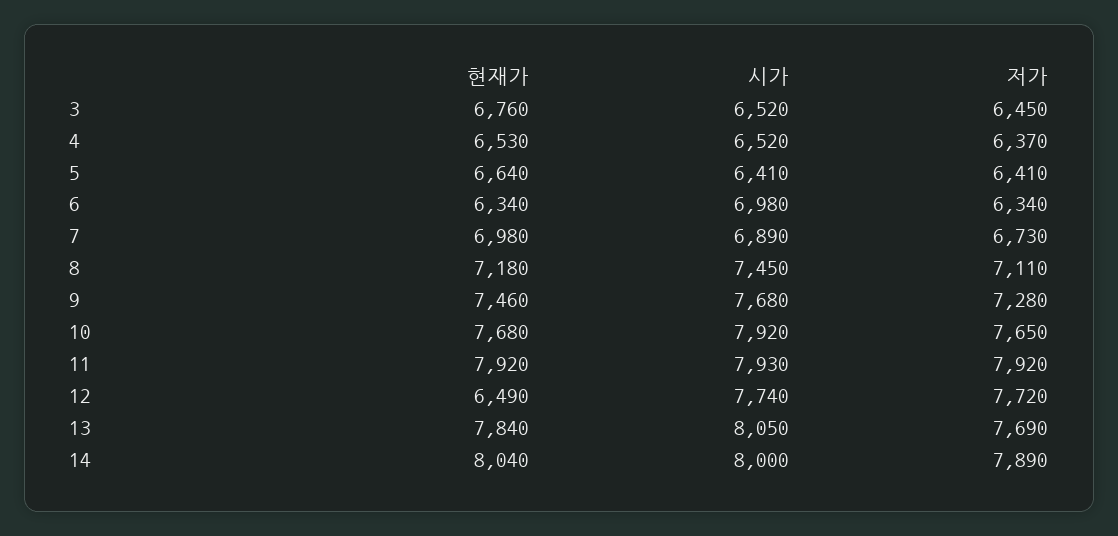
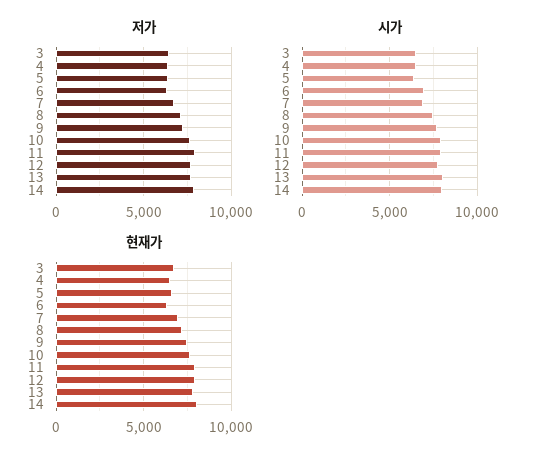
  {
    "현재가": {
      "3": 6760,
      "4": 6530,
      "5": 6640,
      "6": 6340,
      "7": 6980,
      "8": 7180,
      "9": 7460,
      "10": 7680,
      "11": 7920,
-     "12": 6490,
+     "12": 8000,
      "13": 7840,
      "14": 8040
    },
    "시가": {
      "3": 6520,
      "4": 6520,
      "5": 6410,
      "6": 6980,
      "7": 6890,
      "8": 7450,
      "9": 7680,
      "10": 7920,
      "11": 7930,
      "12": 7740,
      "13": 8050,
      "14": 8000
    },
    "저가": {
      "3": 6450,
      "4": 6370,
      "5": 6410,
      "6": 6340,
      "7": 6730,
      "8": 7110,
      "9": 7280,
      "10": 7650,
      "11": 7920,
      "12": 7720,
      "13": 7690,
      "14": 7890
    }
  }

